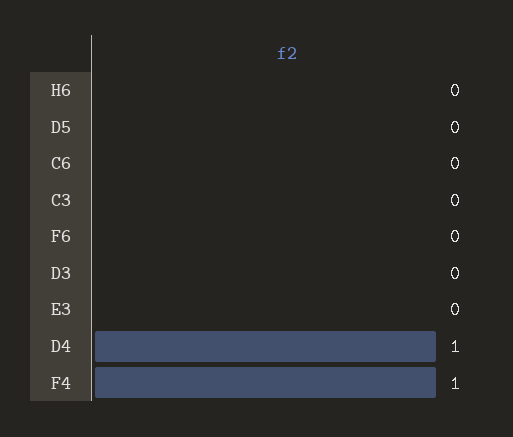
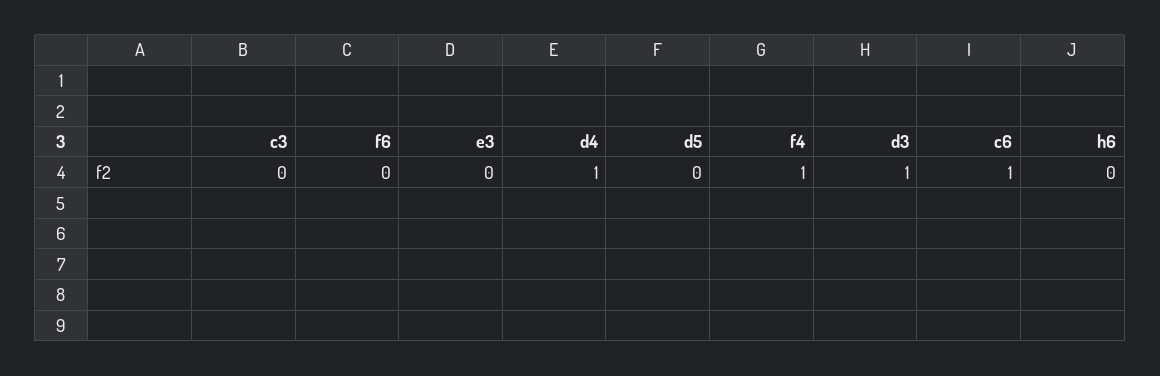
  {
    "H6": 0,
    "D5": 0,
-   "C6": 0,
+   "C6": 1,
    "C3": 0,
    "F6": 0,
-   "D3": 0,
+   "D3": 1,
    "E3": 0,
    "D4": 1,
    "F4": 1
  }

